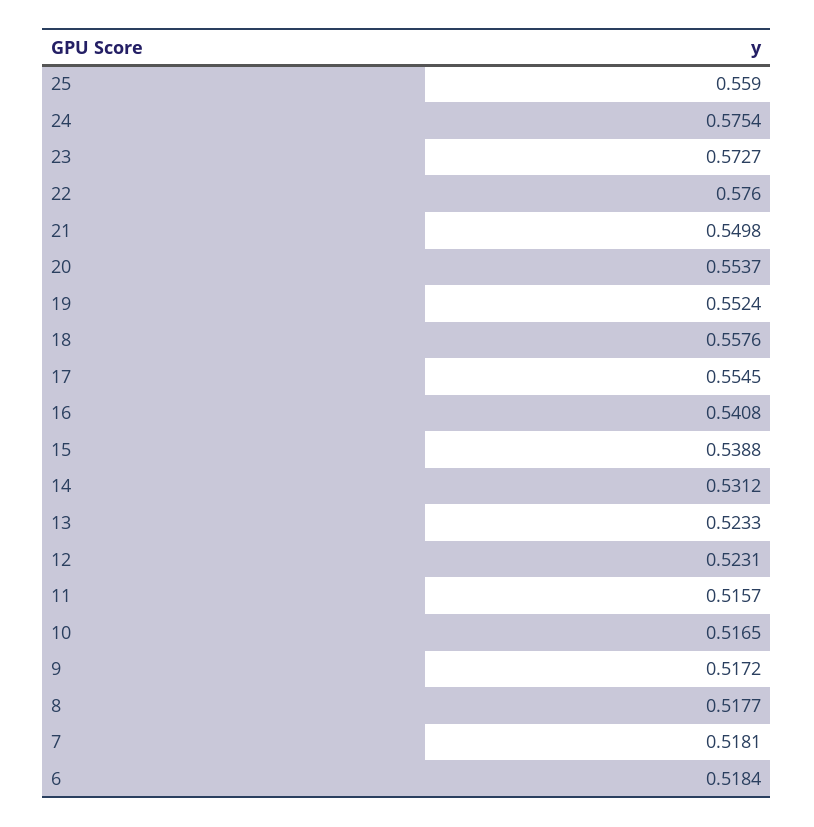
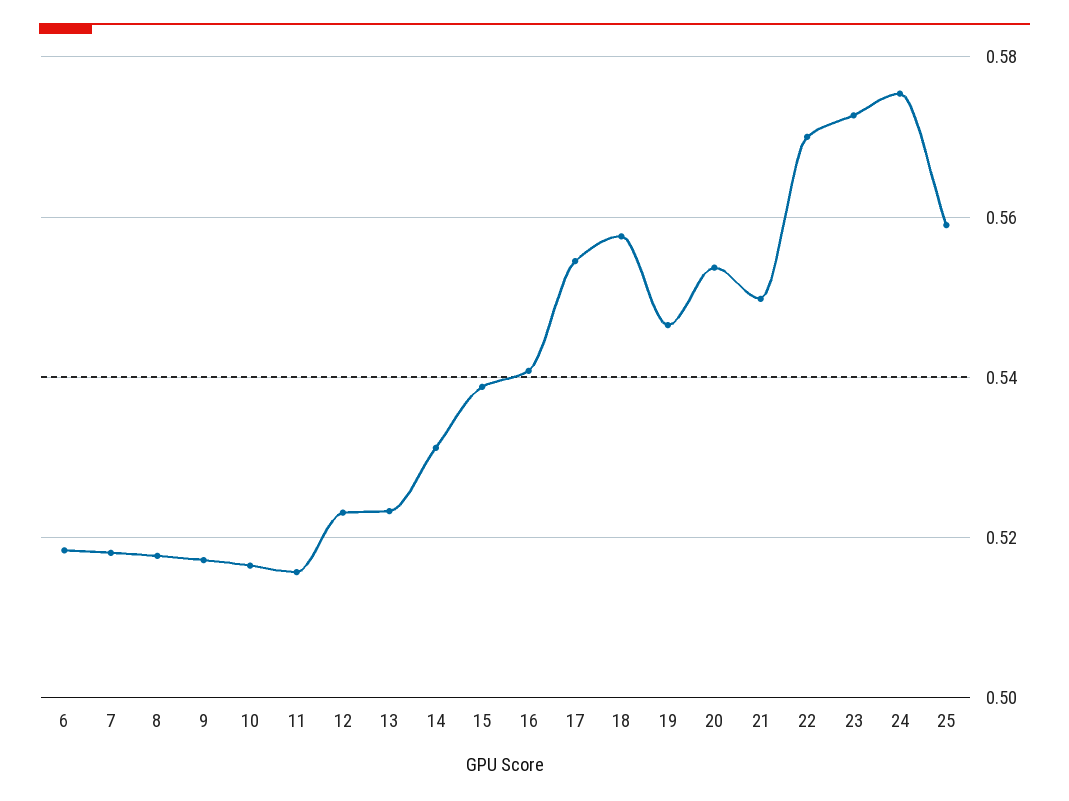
  {
    "25": 0.559,
    "24": 0.5754,
    "23": 0.5727,
-   "22": 0.576,
+   "22": 0.57,
    "21": 0.5498,
    "20": 0.5537,
-   "19": 0.5524,
+   "19": 0.546,
    "18": 0.5576,
    "17": 0.5545,
    "16": 0.5408,
    "15": 0.5388,
    "14": 0.5312,
    "13": 0.5233,
    "12": 0.5231,
    "11": 0.5157,
    "10": 0.5165,
    "9": 0.5172,
    "8": 0.5177,
    "7": 0.5181,
    "6": 0.5184
  }

